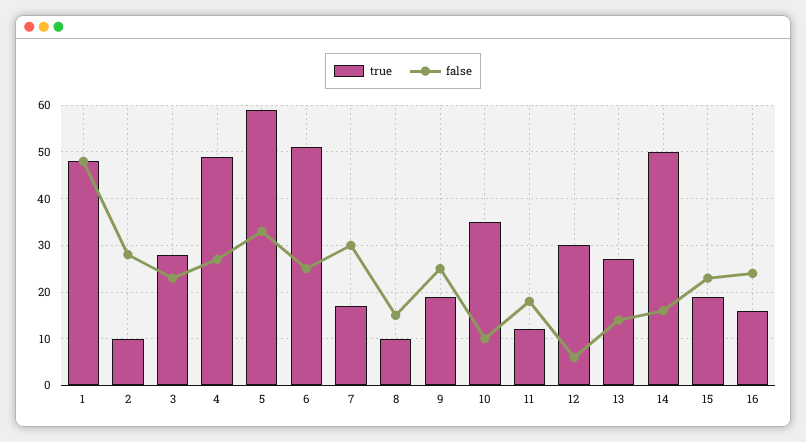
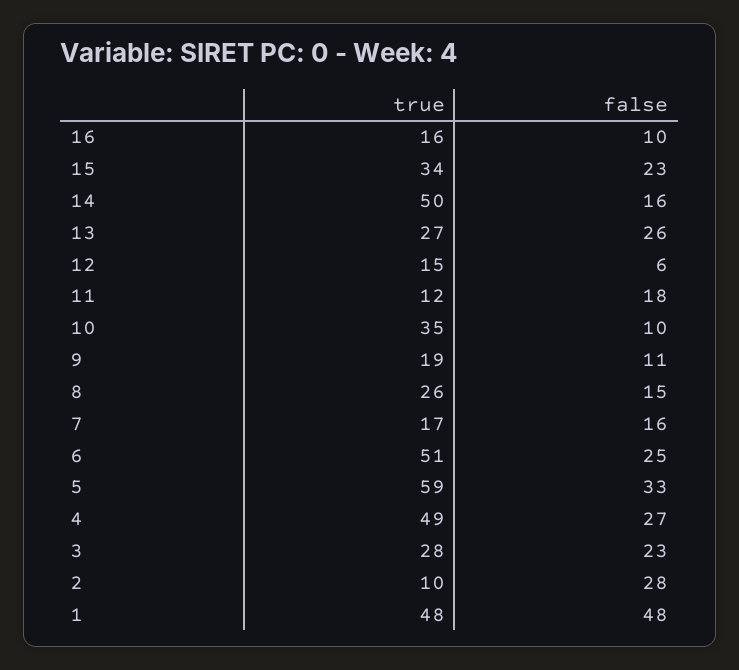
  {
    "true": {
      "1": 48,
      "2": 10,
      "3": 28,
      "4": 49,
      "5": 59,
      "6": 51,
      "7": 17,
-     "8": 10,
+     "8": 26,
      "9": 19,
      "10": 35,
      "11": 12,
-     "12": 30,
+     "12": 15,
      "13": 27,
      "14": 50,
-     "15": 20,
+     "15": 34,
      "16": 16
    },
    "false": {
      "1": 48,
      "2": 28,
      "3": 23,
      "4": 27,
      "5": 33,
      "6": 25,
-     "7": 30,
+     "7": 16,
      "8": 15,
-     "9": 25,
+     "9": 11,
      "10": 10,
      "11": 18,
      "12": 6,
-     "13": 15,
+     "13": 26,
      "14": 16,
      "15": 23,
-     "16": 25
+     "16": 10
    }
  }

